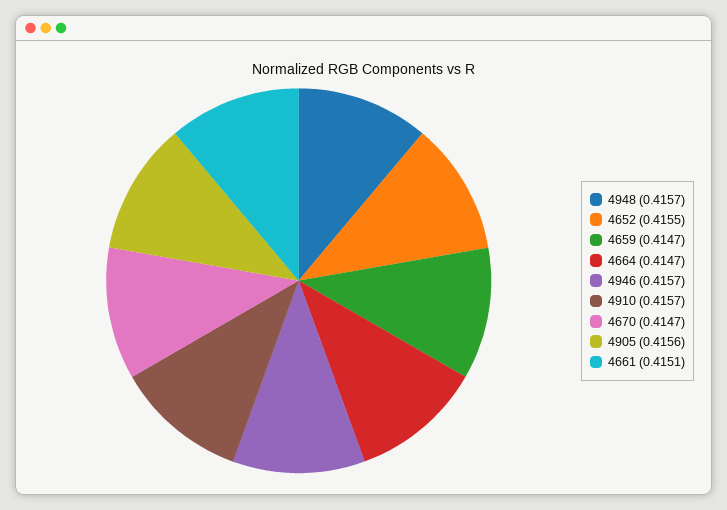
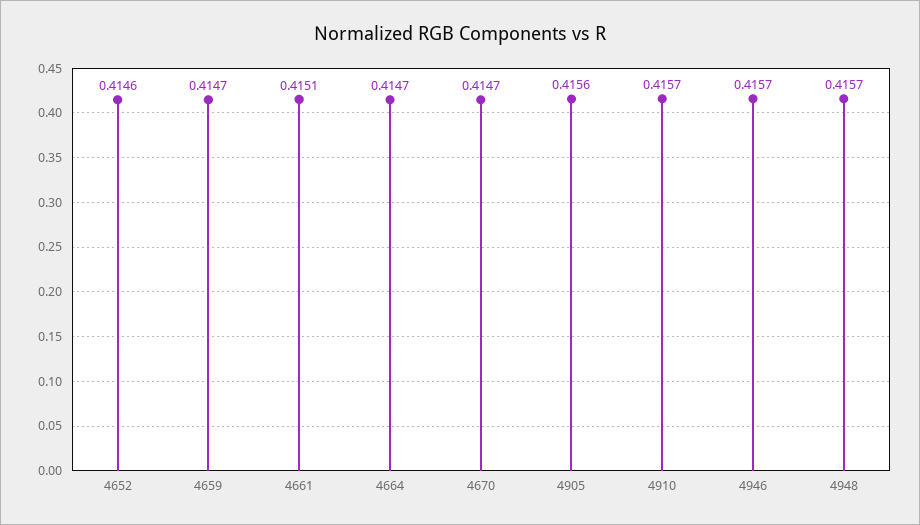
  {
    "4948": 0.4157,
-   "4652": 0.4155,
+   "4652": 0.4146,
    "4659": 0.4147,
    "4664": 0.4147,
    "4946": 0.4157,
    "4910": 0.4157,
    "4670": 0.4147,
    "4905": 0.4156,
    "4661": 0.4151
  }

